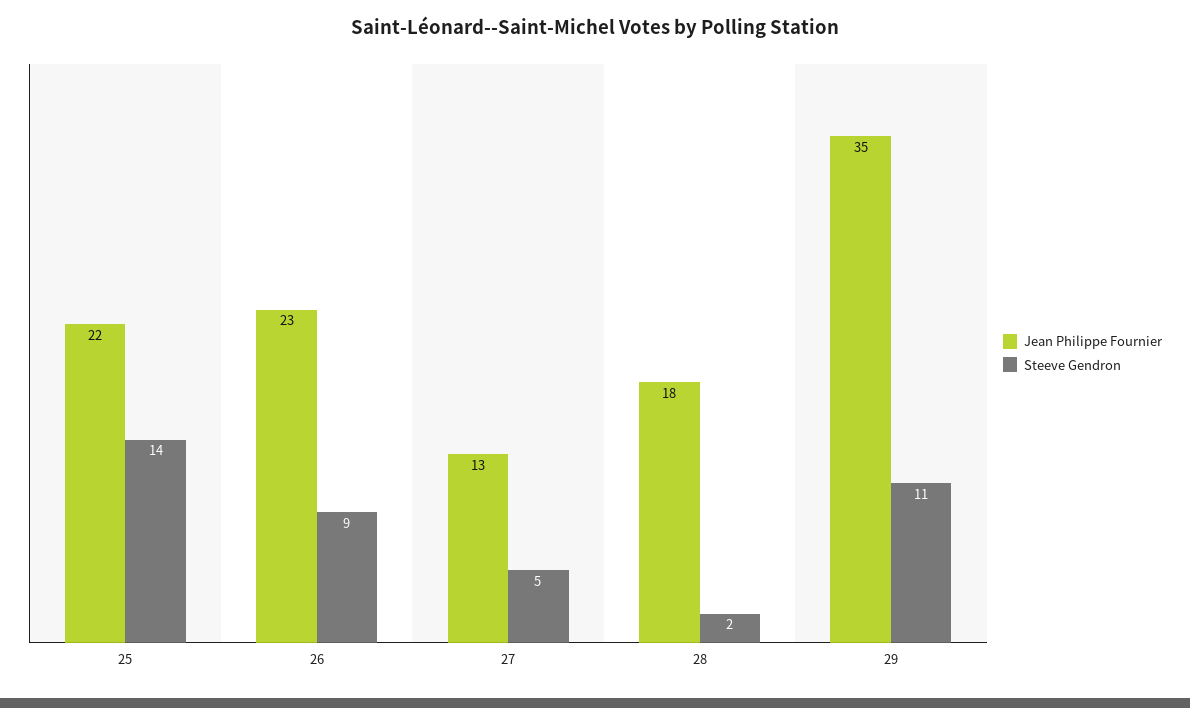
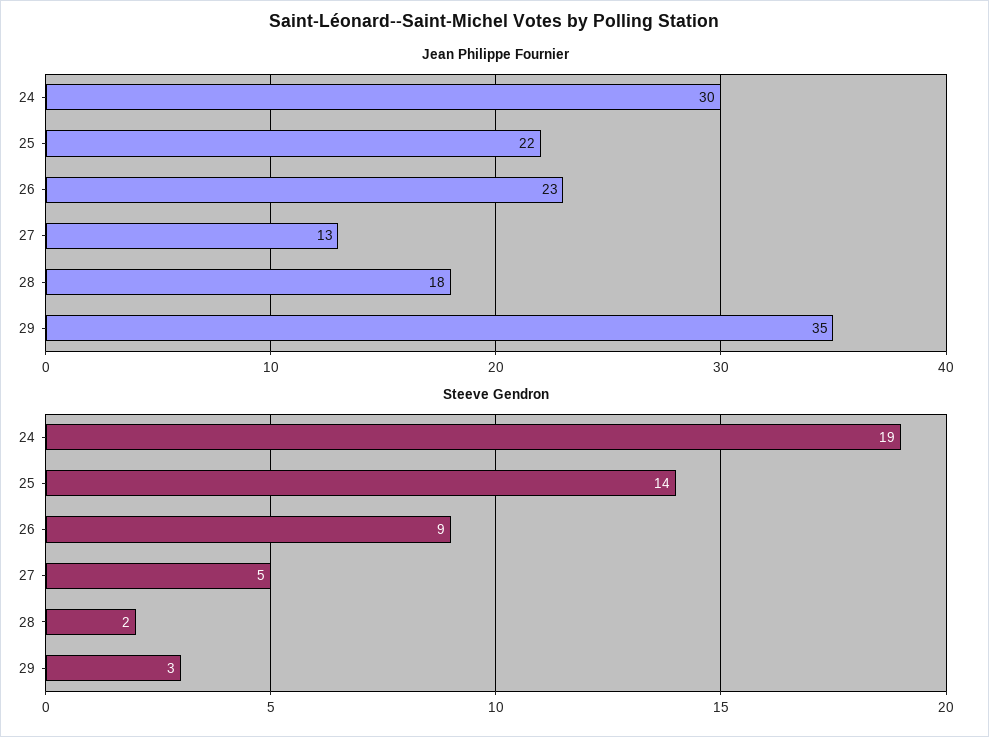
  {
    "Jean Philippe Fournier": {
      "25": 22,
      "26": 23,
      "27": 13,
      "28": 18,
-     "29": 35
+     "29": 35,
+     "24": 30
    },
    "Steeve Gendron": {
      "25": 14,
      "26": 9,
      "27": 5,
      "28": 2,
-     "29": 11
+     "29": 3,
+     "24": 19
    }
  }

